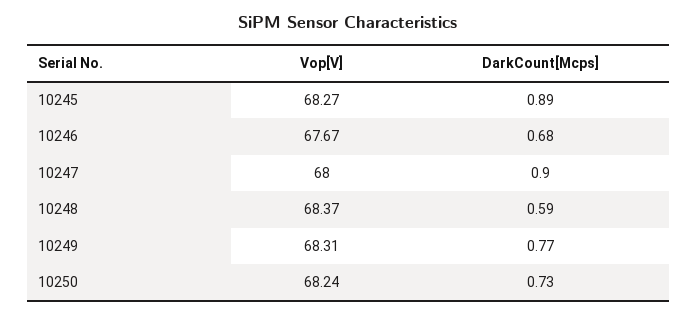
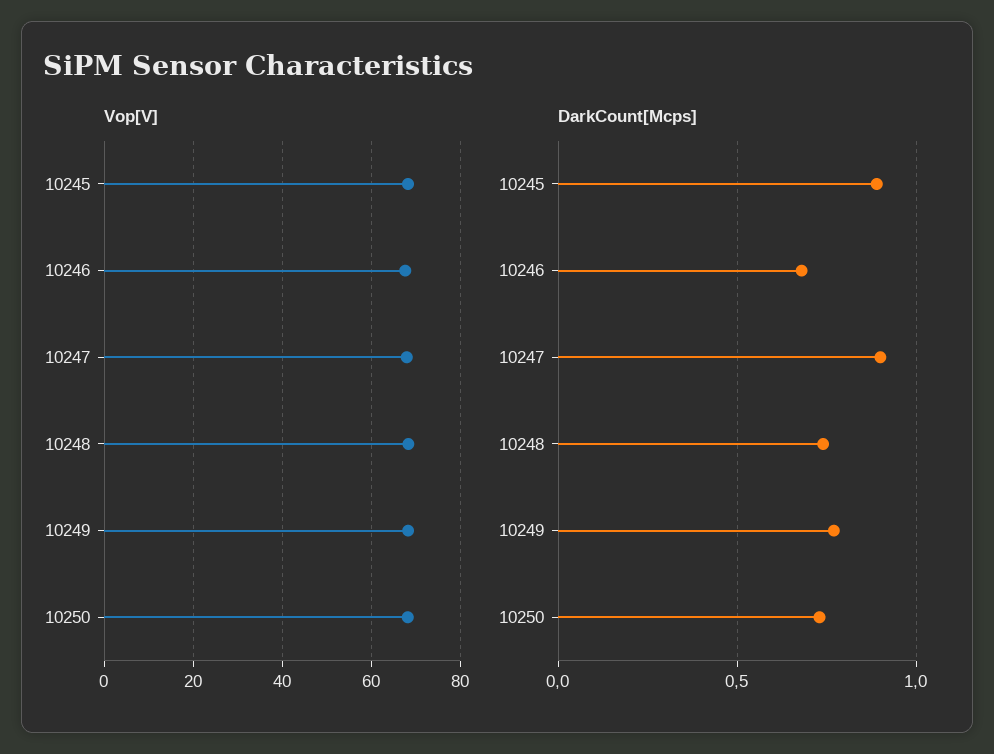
  {
    "Vop[V]": {
      "10245": 68.27,
      "10246": 67.67,
      "10247": 68,
      "10248": 68.37,
      "10249": 68.31,
      "10250": 68.24
    },
    "DarkCount[Mcps]": {
      "10245": 0.89,
      "10246": 0.68,
      "10247": 0.9,
-     "10248": 0.59,
+     "10248": 0.75,
      "10249": 0.77,
      "10250": 0.73
    }
  }

